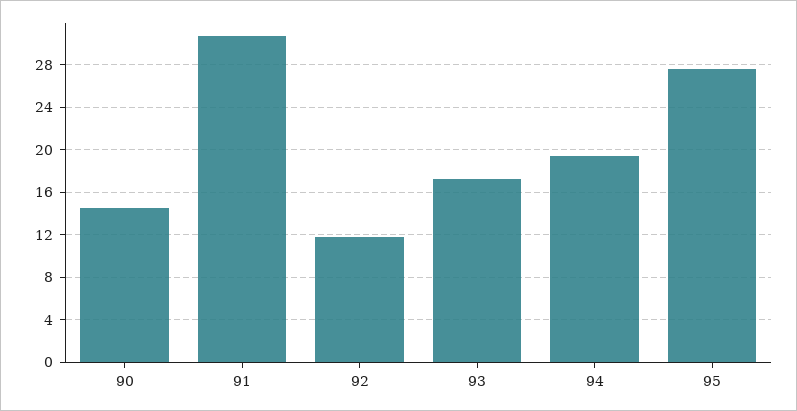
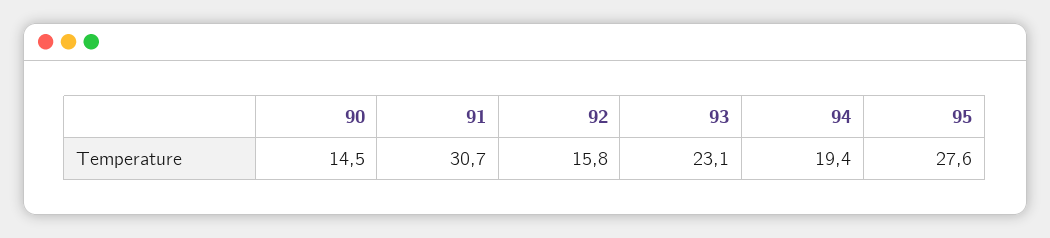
  {
    "90": 14.5,
    "91": 30.7,
-   "92": 12,
+   "92": 15.8,
-   "93": 17,
+   "93": 23.1,
    "94": 19.4,
    "95": 27.6
  }

